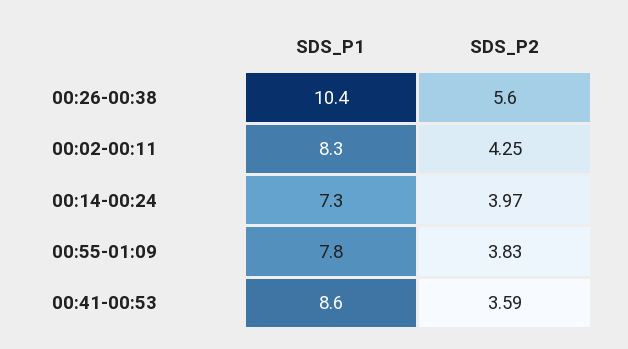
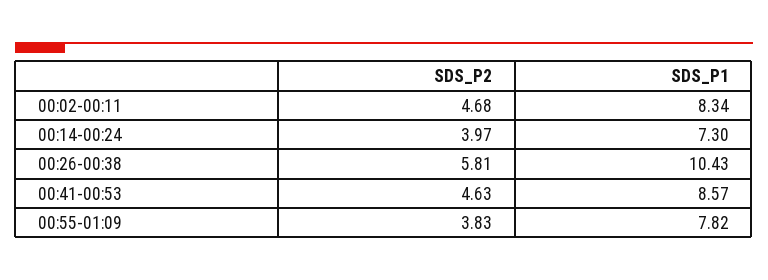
  {
    "SDS_P1": {
      "00:26-00:38": 10.43,
      "00:02-00:11": 8.34,
      "00:14-00:24": 7.3,
      "00:55-01:09": 7.82,
      "00:41-00:53": 8.57
    },
    "SDS_P2": {
-     "00:26-00:38": 5.6,
+     "00:26-00:38": 5.81,
-     "00:02-00:11": 4.25,
+     "00:02-00:11": 4.68,
      "00:14-00:24": 3.97,
      "00:55-01:09": 3.83,
-     "00:41-00:53": 3.59
+     "00:41-00:53": 4.63
    }
  }

